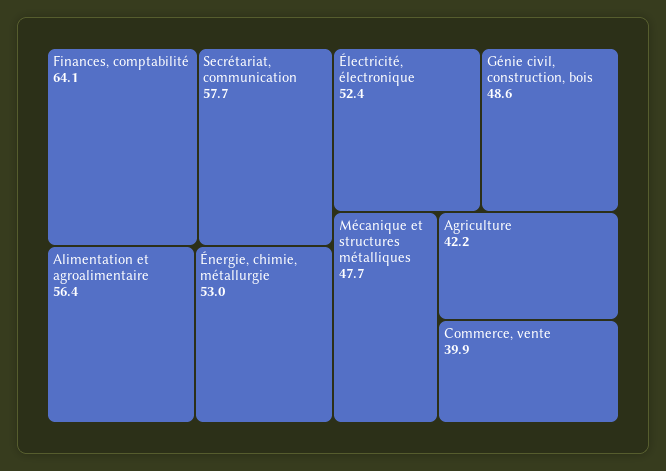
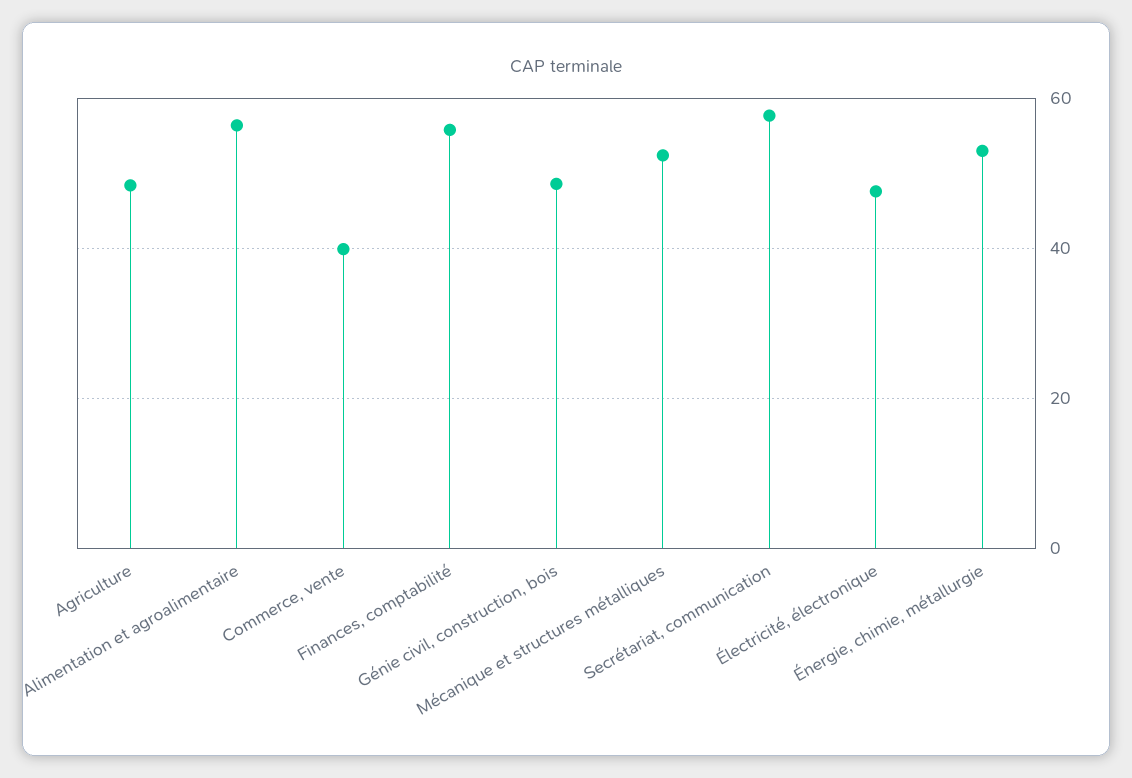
  {
-   "Finances, comptabilité": 64.1,
+   "Finances, comptabilité": 56,
    "Secrétariat, communication": 57.7,
    "Alimentation et agroalimentaire": 56.4,
    "Énergie, chimie, métallurgie": 53,
-   "Électricité, électronique": 52.4,
+   "Électricité, électronique": 48,
    "Génie civil, construction, bois": 48.6,
-   "Mécanique et structures métalliques": 47.7,
+   "Mécanique et structures métalliques": 52,
-   "Agriculture": 42.2,
+   "Agriculture": 48,
    "Commerce, vente": 39.9
  }

